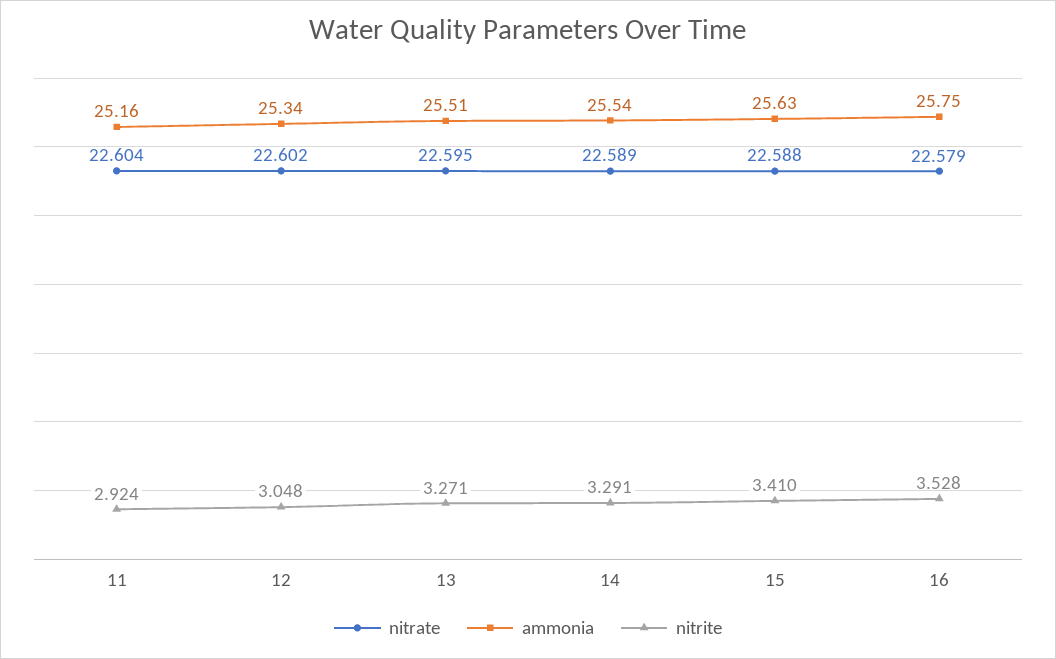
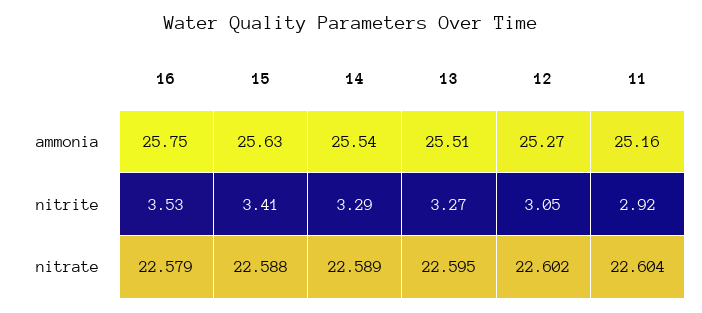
  {
    "nitrate": {
      "11": 22.604,
      "12": 22.602,
      "13": 22.595,
      "14": 22.589,
      "15": 22.588,
      "16": 22.579
    },
    "ammonia": {
      "11": 25.16,
-     "12": 25.34,
+     "12": 25.27,
      "13": 25.51,
      "14": 25.54,
      "15": 25.63,
      "16": 25.75
    },
    "nitrite": {
      "11": 2.924,
      "12": 3.048,
      "13": 3.271,
      "14": 3.291,
      "15": 3.41,
      "16": 3.528
    }
  }

